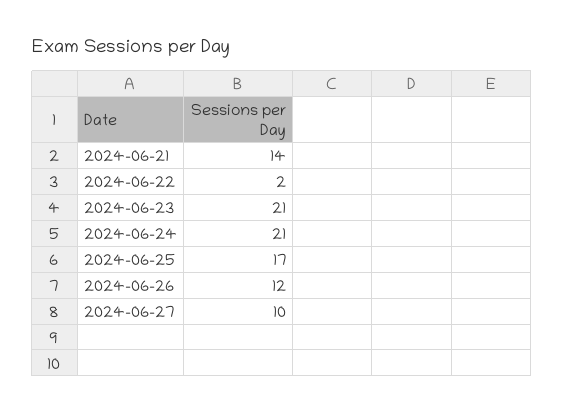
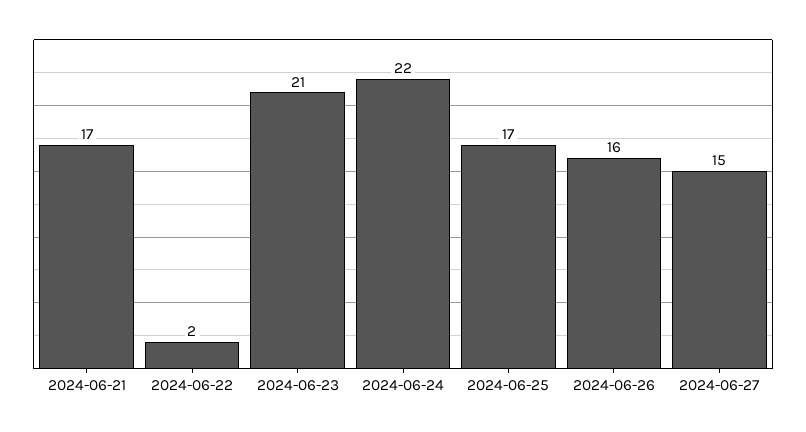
  {
-   "2024-06-21": 14,
+   "2024-06-21": 17,
    "2024-06-22": 2,
    "2024-06-23": 21,
-   "2024-06-24": 21,
+   "2024-06-24": 22,
    "2024-06-25": 17,
-   "2024-06-26": 12,
+   "2024-06-26": 16,
-   "2024-06-27": 10
+   "2024-06-27": 15
  }

